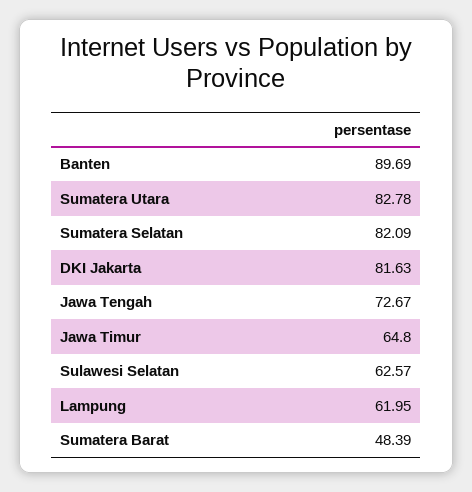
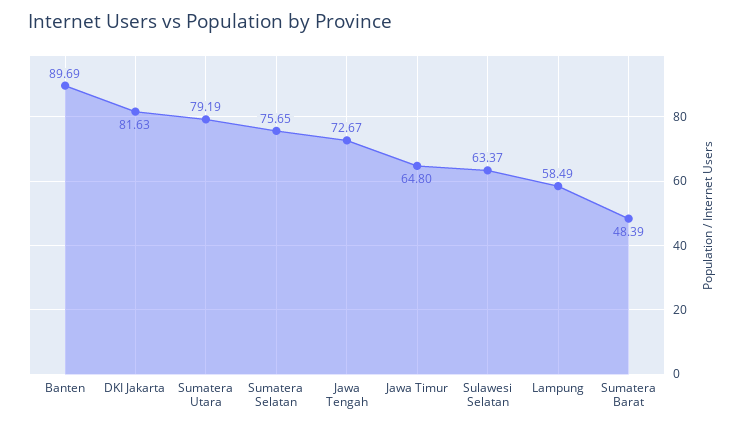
  {
    "Banten": 89.69,
-   "Sumatera Utara": 82.78,
+   "Sumatera Utara": 79.19,
-   "Sumatera Selatan": 82.09,
+   "Sumatera Selatan": 75.65,
    "DKI Jakarta": 81.63,
    "Jawa Tengah": 72.67,
    "Jawa Timur": 64.8,
-   "Sulawesi Selatan": 62.57,
+   "Sulawesi Selatan": 63.37,
-   "Lampung": 61.95,
+   "Lampung": 58.49,
    "Sumatera Barat": 48.39
  }

